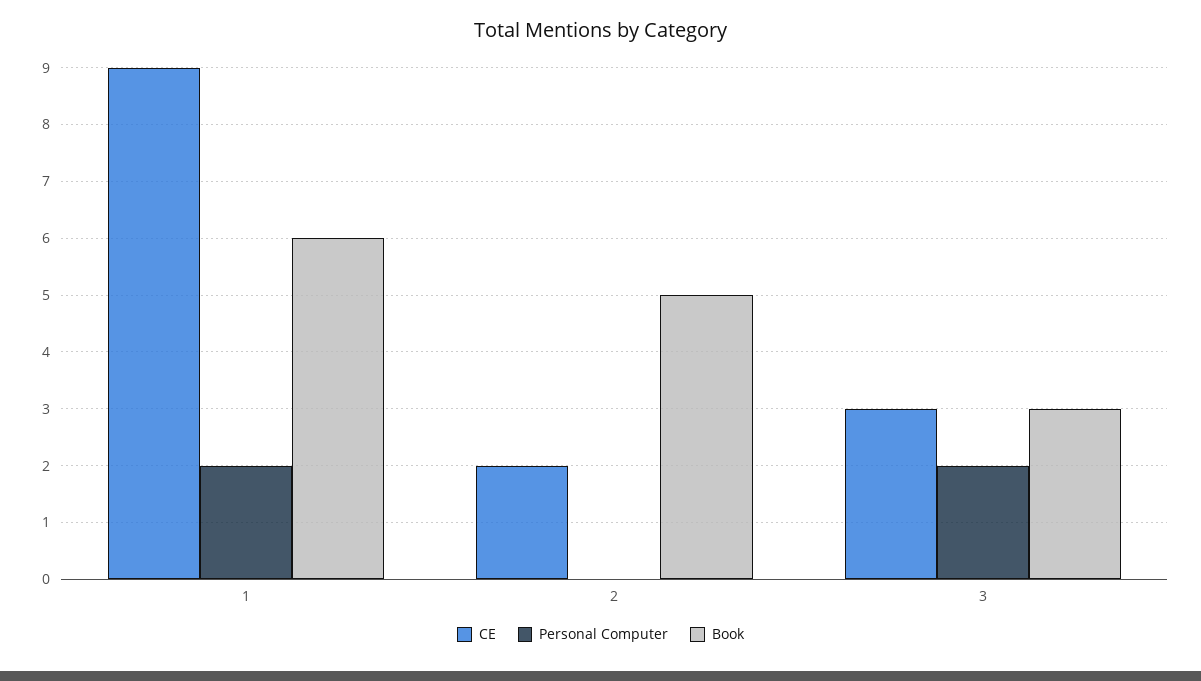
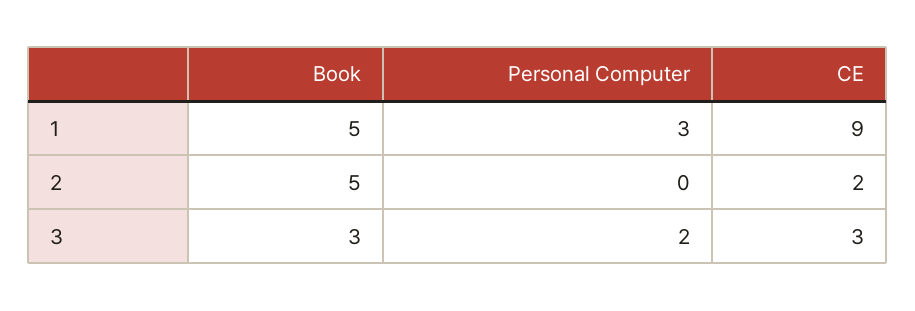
  {
    "CE": {
      "1": 9,
      "2": 2,
      "3": 3
    },
    "Personal Computer": {
-     "1": 2,
+     "1": 3,
      "2": 0,
      "3": 2
    },
    "Book": {
-     "1": 6,
+     "1": 5,
      "2": 5,
      "3": 3
    }
  }

